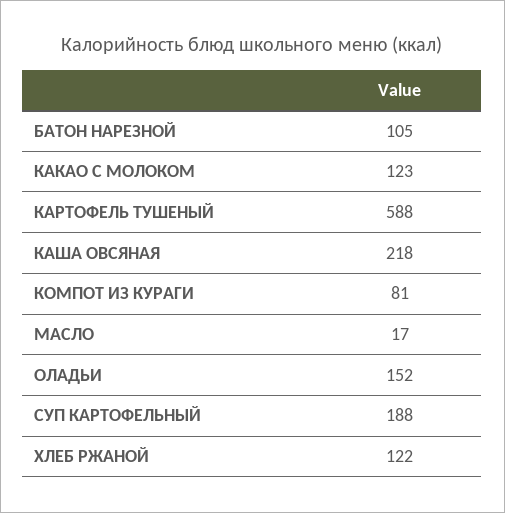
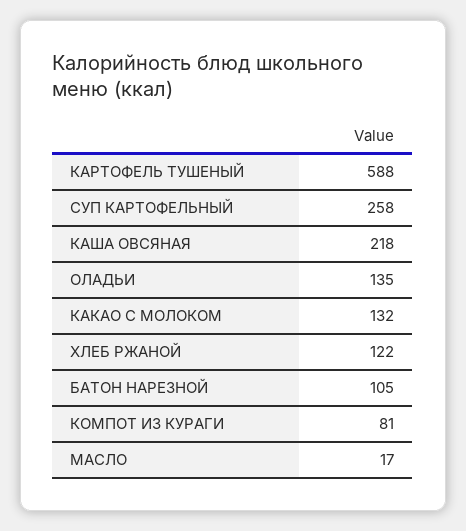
  {
    "БАТОН НАРЕЗНОЙ": 105,
-   "КАКАО С МОЛОКОМ": 123,
+   "КАКАО С МОЛОКОМ": 132,
    "КАРТОФЕЛЬ ТУШЕНЫЙ": 588,
    "КАША ОВСЯНАЯ": 218,
    "КОМПОТ ИЗ КУРАГИ": 81,
    "МАСЛО": 17,
-   "ОЛАДЬИ": 152,
+   "ОЛАДЬИ": 135,
-   "СУП КАРТОФЕЛЬНЫЙ": 188,
+   "СУП КАРТОФЕЛЬНЫЙ": 258,
    "ХЛЕБ РЖАНОЙ": 122
  }

